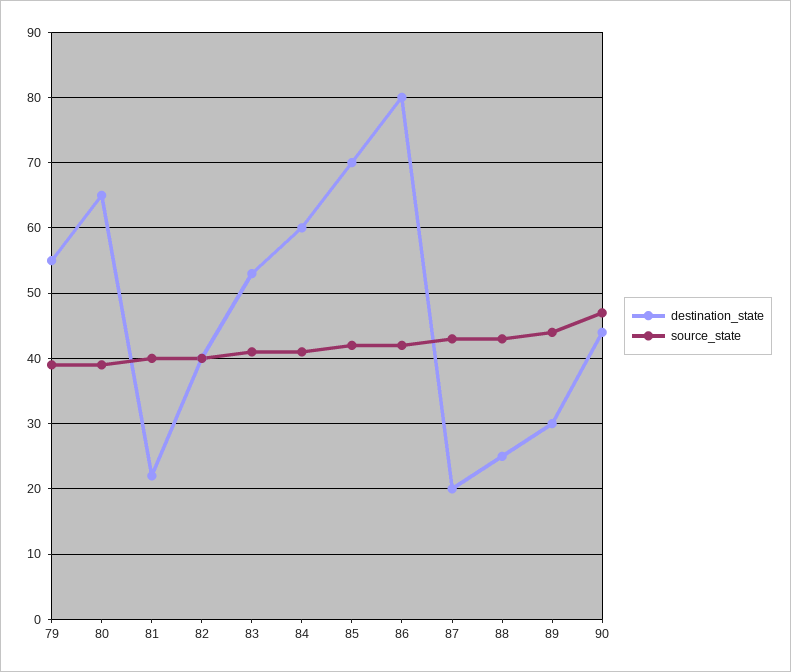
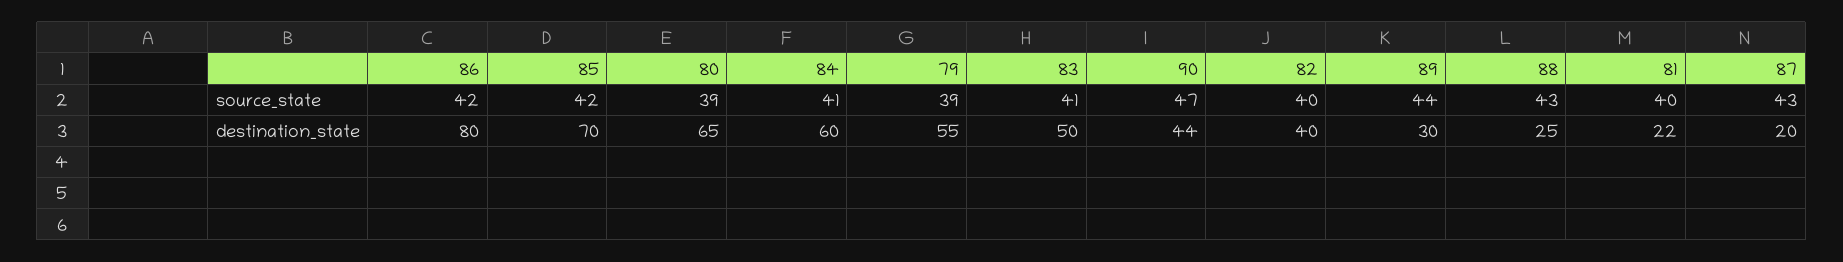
  {
    "destination_state": {
      "79": 55,
      "80": 65,
      "81": 22,
      "82": 40,
-     "83": 53,
+     "83": 50,
      "84": 60,
      "85": 70,
      "86": 80,
      "87": 20,
      "88": 25,
      "89": 30,
      "90": 44
    },
    "source_state": {
      "79": 39,
      "80": 39,
      "81": 40,
      "82": 40,
      "83": 41,
      "84": 41,
      "85": 42,
      "86": 42,
      "87": 43,
      "88": 43,
      "89": 44,
      "90": 47
    }
  }

